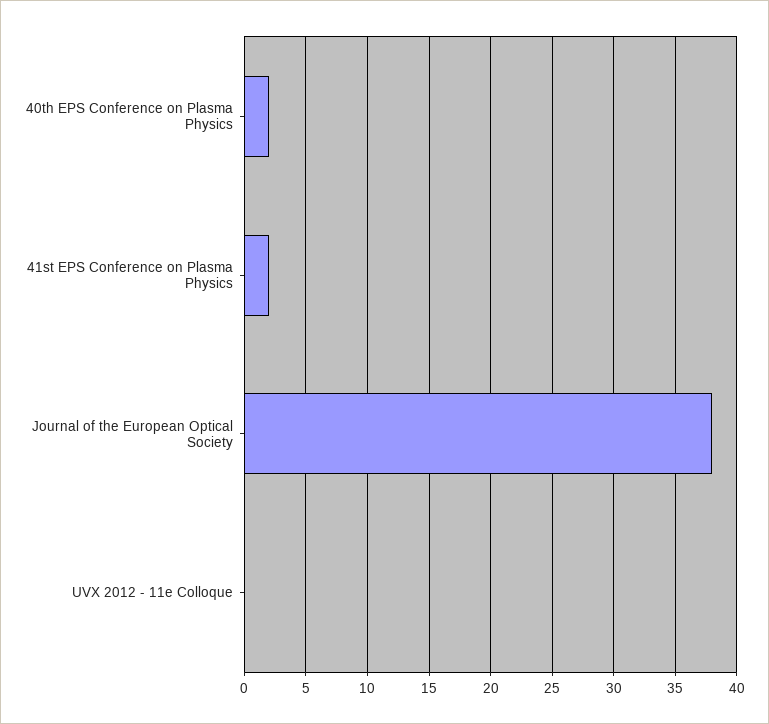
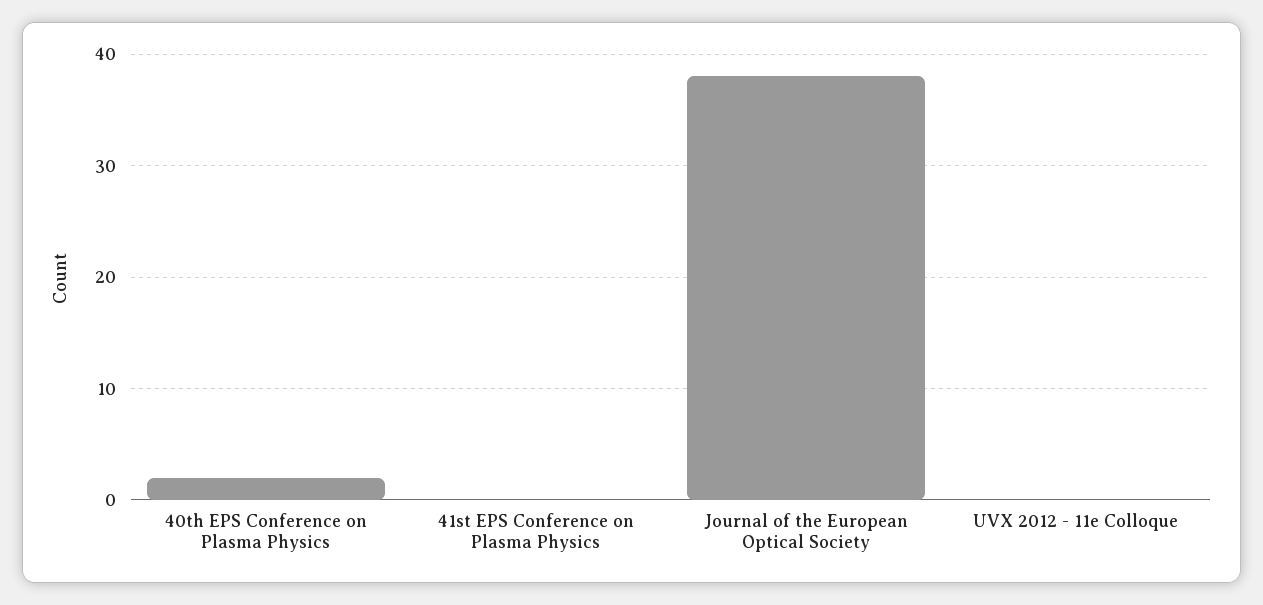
  {
    "40th EPS Conference on Plasma Physics": 2,
-   "41st EPS Conference on Plasma Physics": 2,
+   "41st EPS Conference on Plasma Physics": 0,
    "Journal of the European Optical Society": 38,
    "UVX 2012 - 11e Colloque": 0
  }

